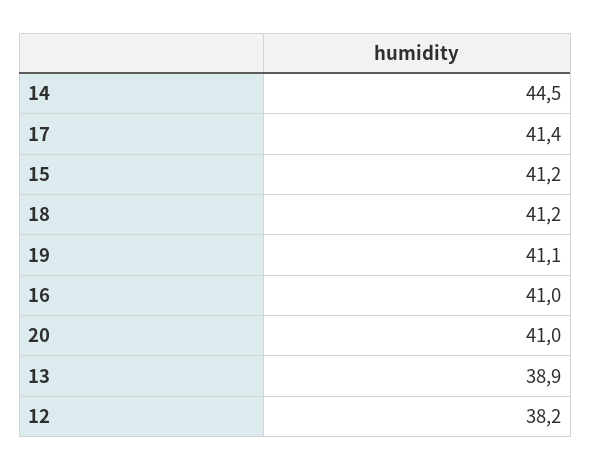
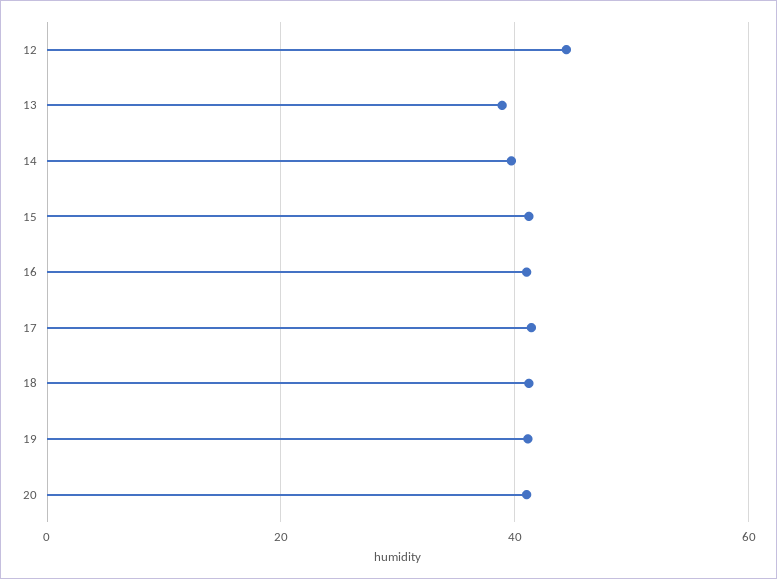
  {
-   "14": 44.5,
+   "14": 40,
    "17": 41.4,
    "15": 41.2,
    "18": 41.2,
    "19": 41.1,
    "16": 41,
    "20": 41,
    "13": 38.9,
-   "12": 38.2
+   "12": 44
  }

